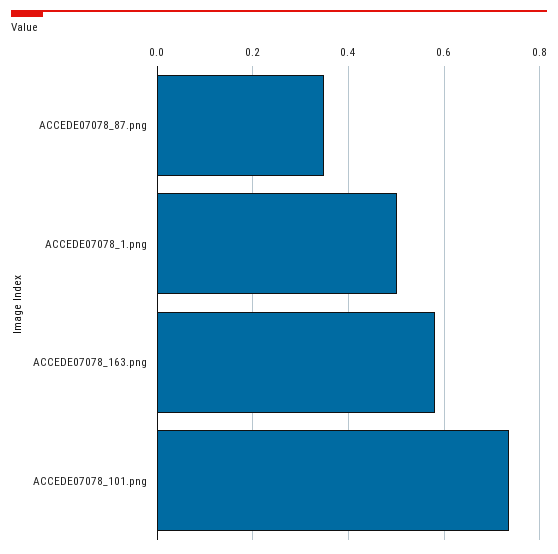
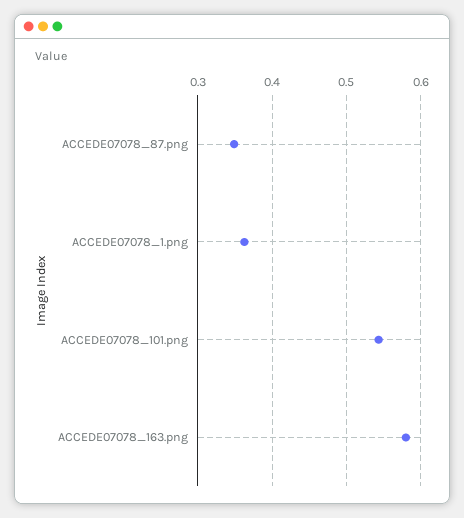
  {
    "ACCEDE07078_87.png": 0.35,
-   "ACCEDE07078_1.png": 0.5,
+   "ACCEDE07078_1.png": 0.36,
    "ACCEDE07078_163.png": 0.58,
-   "ACCEDE07078_101.png": 0.74
+   "ACCEDE07078_101.png": 0.54
  }

